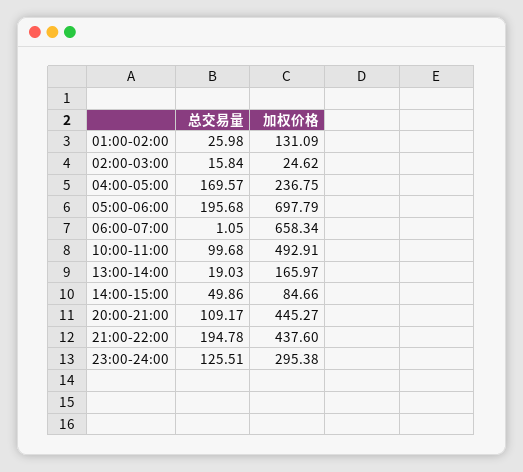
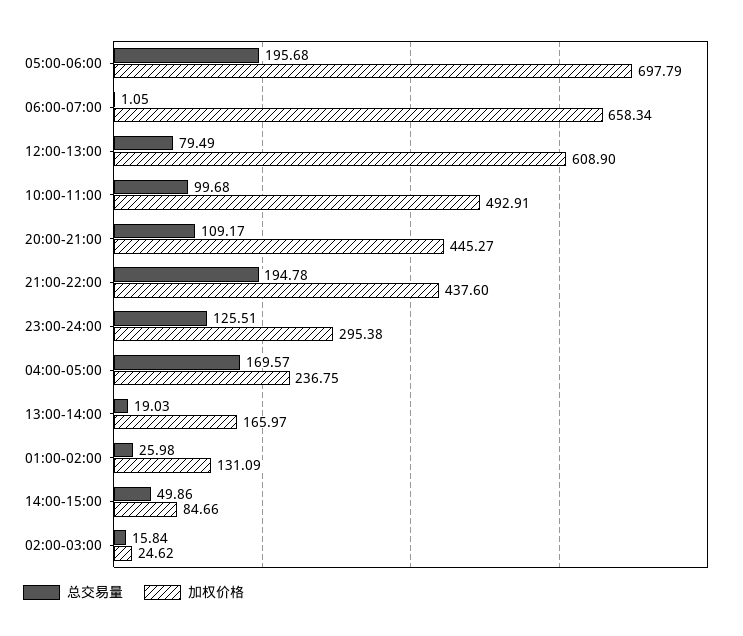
  {
    "总交易量": {
      "01:00-02:00": 25.98,
      "02:00-03:00": 15.84,
      "04:00-05:00": 169.57,
      "05:00-06:00": 195.68,
      "06:00-07:00": 1.05,
      "10:00-11:00": 99.68,
      "13:00-14:00": 19.03,
      "14:00-15:00": 49.86,
      "20:00-21:00": 109.17,
      "21:00-22:00": 194.78,
-     "23:00-24:00": 125.51
+     "23:00-24:00": 125.51,
+     "12:00-13:00": 79.49
    },
    "加权价格": {
      "01:00-02:00": 131.09,
      "02:00-03:00": 24.62,
      "04:00-05:00": 236.75,
      "05:00-06:00": 697.79,
      "06:00-07:00": 658.34,
      "10:00-11:00": 492.91,
      "13:00-14:00": 165.97,
      "14:00-15:00": 84.66,
      "20:00-21:00": 445.27,
      "21:00-22:00": 437.6,
-     "23:00-24:00": 295.38
+     "23:00-24:00": 295.38,
+     "12:00-13:00": 608.9
    }
  }

